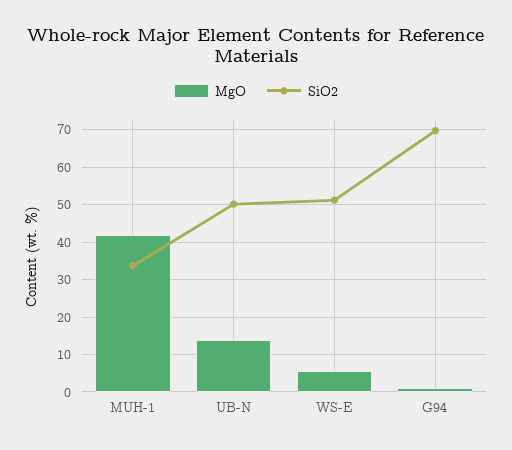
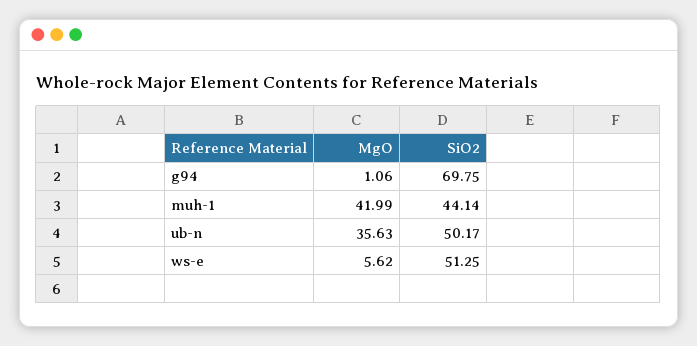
  {
    "MgO": {
      "MUH-1": 41.99,
-     "UB-N": 14,
+     "UB-N": 35.63,
      "WS-E": 5.62,
      "G94": 1.06
    },
    "SiO2": {
-     "MUH-1": 34,
+     "MUH-1": 44.14,
      "UB-N": 50.17,
      "WS-E": 51.25,
      "G94": 69.75
    }
  }

